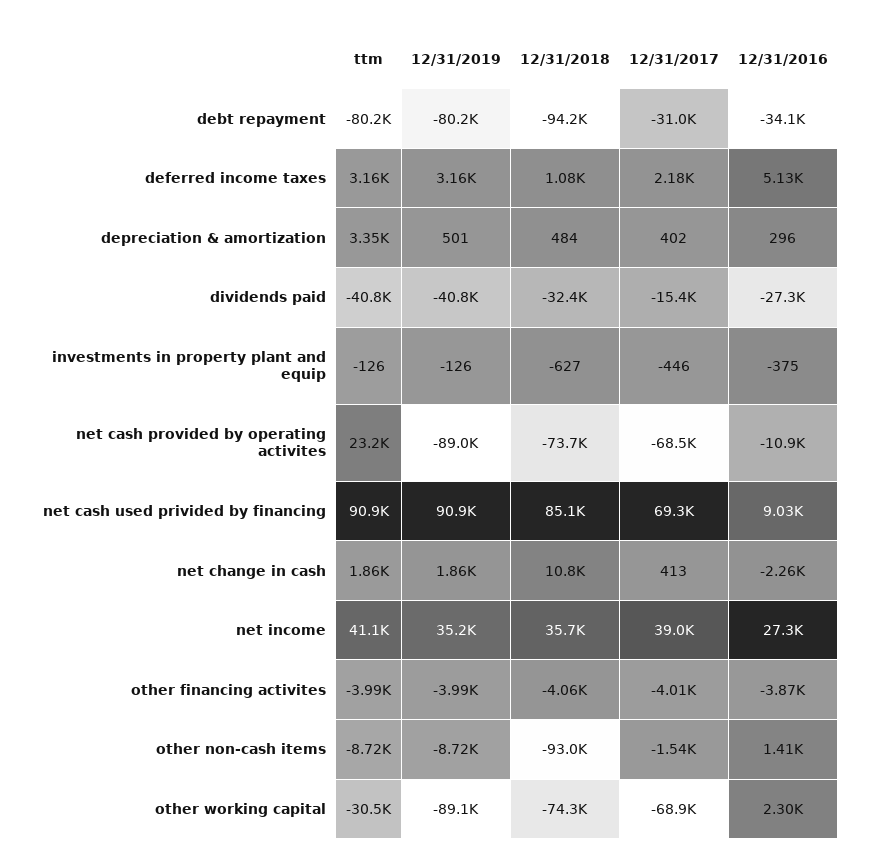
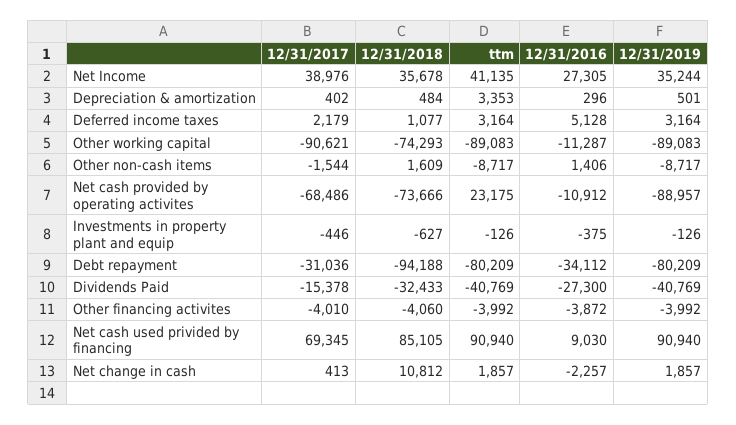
  {
    "ttm": {
      "debt repayment": -80209,
      "deferred income taxes": 3164,
      "depreciation & amortization": 3353,
      "dividends paid": -40769,
      "investments in property plant and equip": -126,
      "net cash provided by operating activites": 23175,
      "net cash used privided by financing": 90940,
      "net change in cash": 1857,
      "net income": 41135,
      "other financing activites": -3992,
      "other non-cash items": -8717,
-     "other working capital": -30500
+     "other working capital": -89083
    },
    "12/31/2019": {
      "debt repayment": -80209,
      "deferred income taxes": 3164,
      "depreciation & amortization": 501,
      "dividends paid": -40769,
      "investments in property plant and equip": -126,
      "net cash provided by operating activites": -88957,
      "net cash used privided by financing": 90940,
      "net change in cash": 1857,
      "net income": 35244,
      "other financing activites": -3992,
      "other non-cash items": -8717,
      "other working capital": -89083
    },
    "12/31/2018": {
      "debt repayment": -94188,
      "deferred income taxes": 1077,
      "depreciation & amortization": 484,
      "dividends paid": -32433,
      "investments in property plant and equip": -627,
      "net cash provided by operating activites": -73666,
      "net cash used privided by financing": 85105,
      "net change in cash": 10812,
      "net income": 35678,
      "other financing activites": -4060,
-     "other non-cash items": -93000,
+     "other non-cash items": 1609,
      "other working capital": -74293
    },
    "12/31/2017": {
      "debt repayment": -31036,
      "deferred income taxes": 2179,
      "depreciation & amortization": 402,
      "dividends paid": -15378,
      "investments in property plant and equip": -446,
      "net cash provided by operating activites": -68486,
      "net cash used privided by financing": 69345,
      "net change in cash": 413,
      "net income": 38976,
      "other financing activites": -4010,
      "other non-cash items": -1544,
-     "other working capital": -68900
+     "other working capital": -90621
    },
    "12/31/2016": {
      "debt repayment": -34112,
      "deferred income taxes": 5128,
      "depreciation & amortization": 296,
      "dividends paid": -27300,
      "investments in property plant and equip": -375,
      "net cash provided by operating activites": -10912,
      "net cash used privided by financing": 9030,
      "net change in cash": -2257,
      "net income": 27305,
      "other financing activites": -3872,
      "other non-cash items": 1406,
-     "other working capital": 2300
+     "other working capital": -11287
    }
  }

